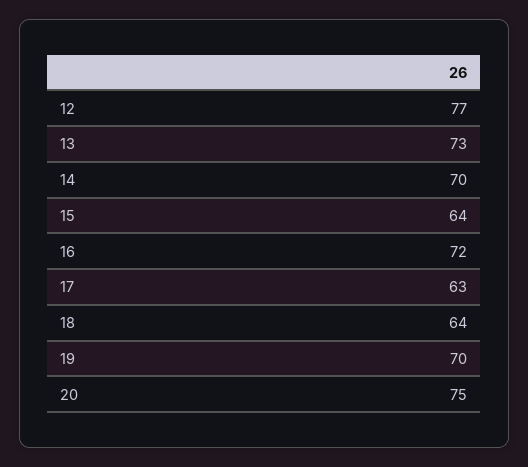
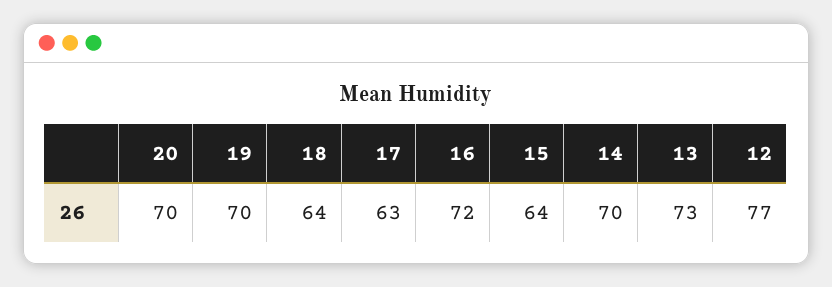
  {
    "12": 77,
    "13": 73,
    "14": 70,
    "15": 64,
    "16": 72,
    "17": 63,
    "18": 64,
    "19": 70,
-   "20": 75
+   "20": 70
  }

